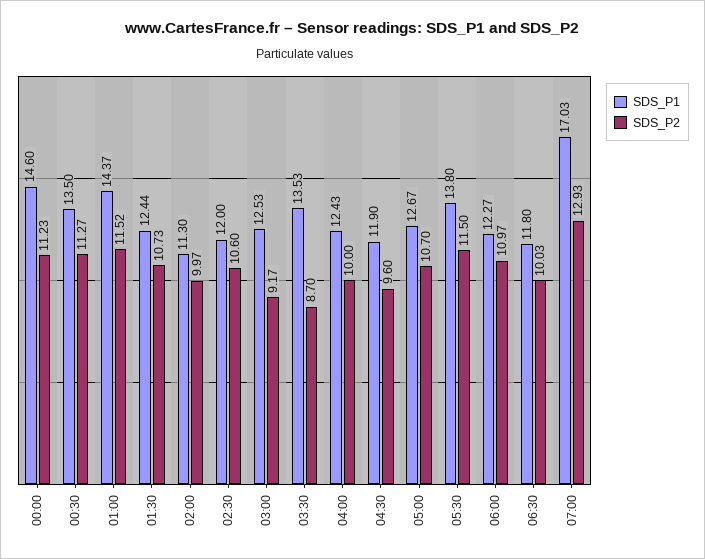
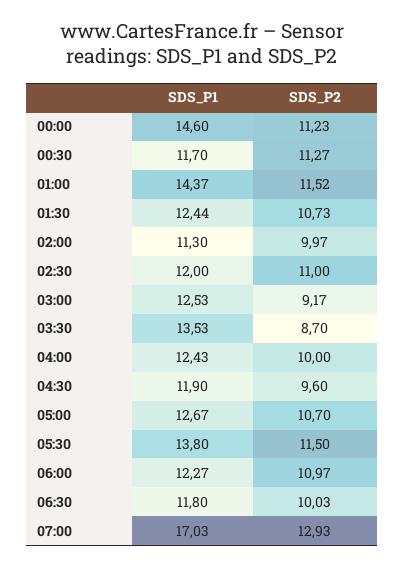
  {
    "SDS_P1": {
      "00:00": 14.6,
-     "00:30": 13.5,
+     "00:30": 11.7,
      "01:00": 14.37,
      "01:30": 12.44,
      "02:00": 11.3,
      "02:30": 12,
      "03:00": 12.53,
      "03:30": 13.53,
      "04:00": 12.43,
      "04:30": 11.9,
      "05:00": 12.67,
      "05:30": 13.8,
      "06:00": 12.27,
      "06:30": 11.8,
      "07:00": 17.03
    },
    "SDS_P2": {
      "00:00": 11.23,
      "00:30": 11.27,
      "01:00": 11.52,
      "01:30": 10.73,
      "02:00": 9.97,
-     "02:30": 10.6,
+     "02:30": 11,
      "03:00": 9.17,
      "03:30": 8.7,
      "04:00": 10,
      "04:30": 9.6,
      "05:00": 10.7,
      "05:30": 11.5,
      "06:00": 10.97,
      "06:30": 10.03,
      "07:00": 12.93
    }
  }

